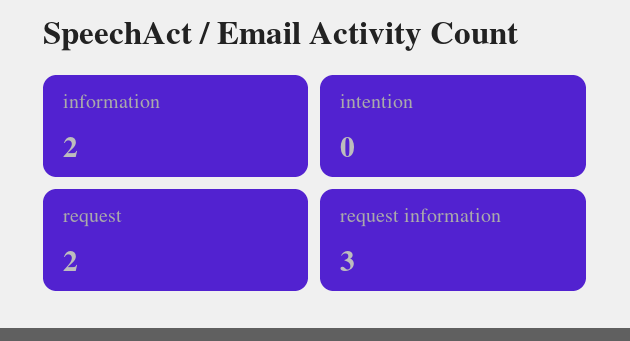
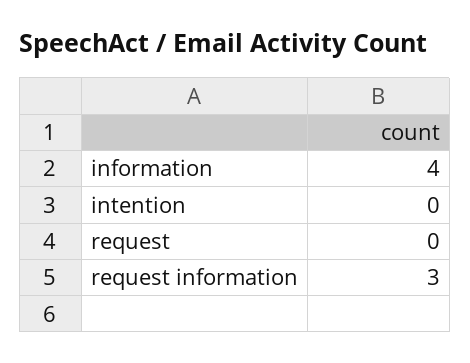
  {
-   "information": 2,
+   "information": 4,
    "intention": 0,
-   "request": 2,
+   "request": 0,
    "request information": 3
  }

